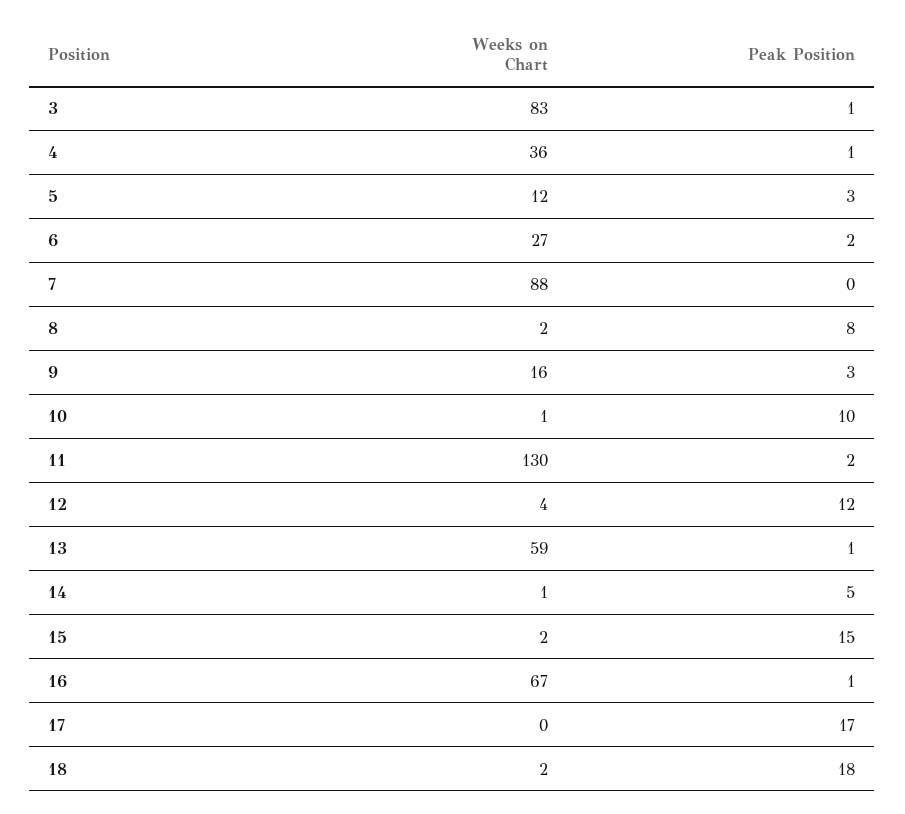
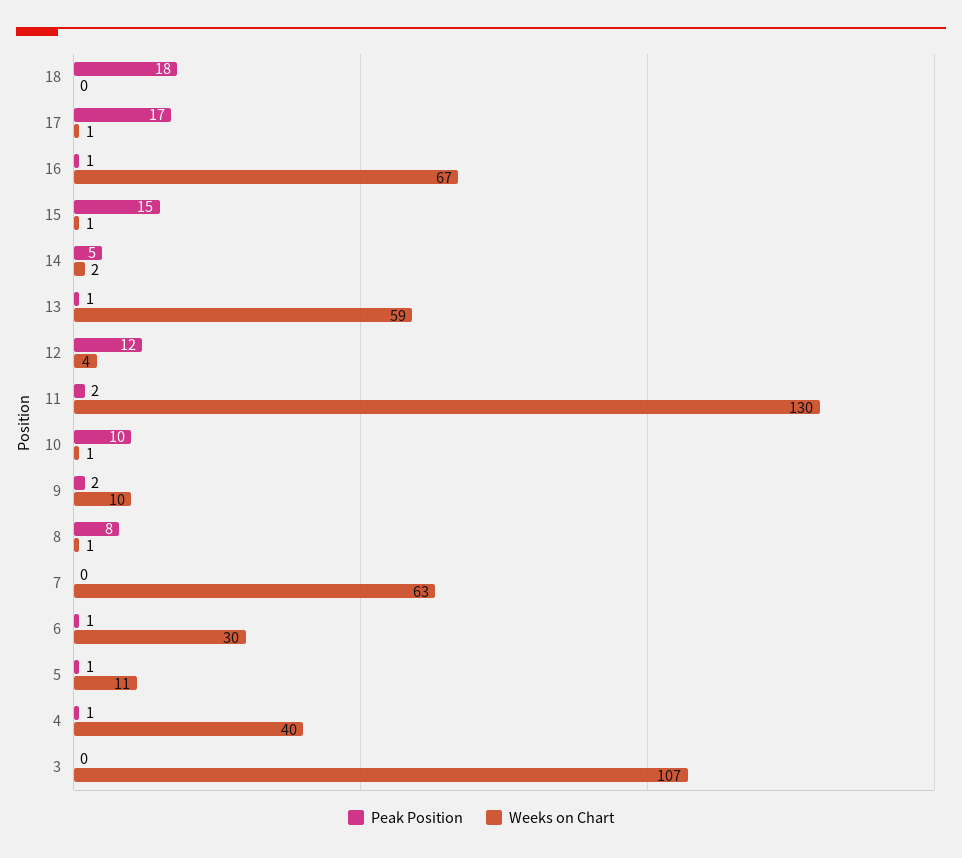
  {
    "Weeks on Chart": {
-     "3": 83,
+     "3": 107,
-     "4": 36,
+     "4": 40,
-     "5": 12,
+     "5": 11,
-     "6": 27,
+     "6": 30,
-     "7": 88,
+     "7": 63,
-     "8": 2,
+     "8": 1,
-     "9": 16,
+     "9": 10,
      "10": 1,
      "11": 130,
      "12": 4,
      "13": 59,
-     "14": 1,
+     "14": 2,
-     "15": 2,
+     "15": 1,
      "16": 67,
-     "17": 0,
+     "17": 1,
-     "18": 2
+     "18": 0
    },
    "Peak Position": {
-     "3": 1,
+     "3": 0,
      "4": 1,
-     "5": 3,
+     "5": 1,
-     "6": 2,
+     "6": 1,
      "7": 0,
      "8": 8,
-     "9": 3,
+     "9": 2,
      "10": 10,
      "11": 2,
      "12": 12,
      "13": 1,
      "14": 5,
      "15": 15,
      "16": 1,
      "17": 17,
      "18": 18
    }
  }

